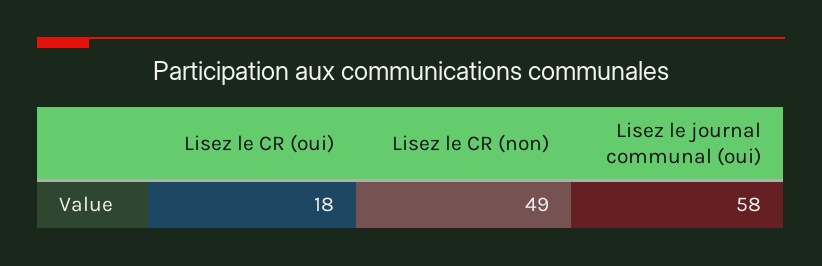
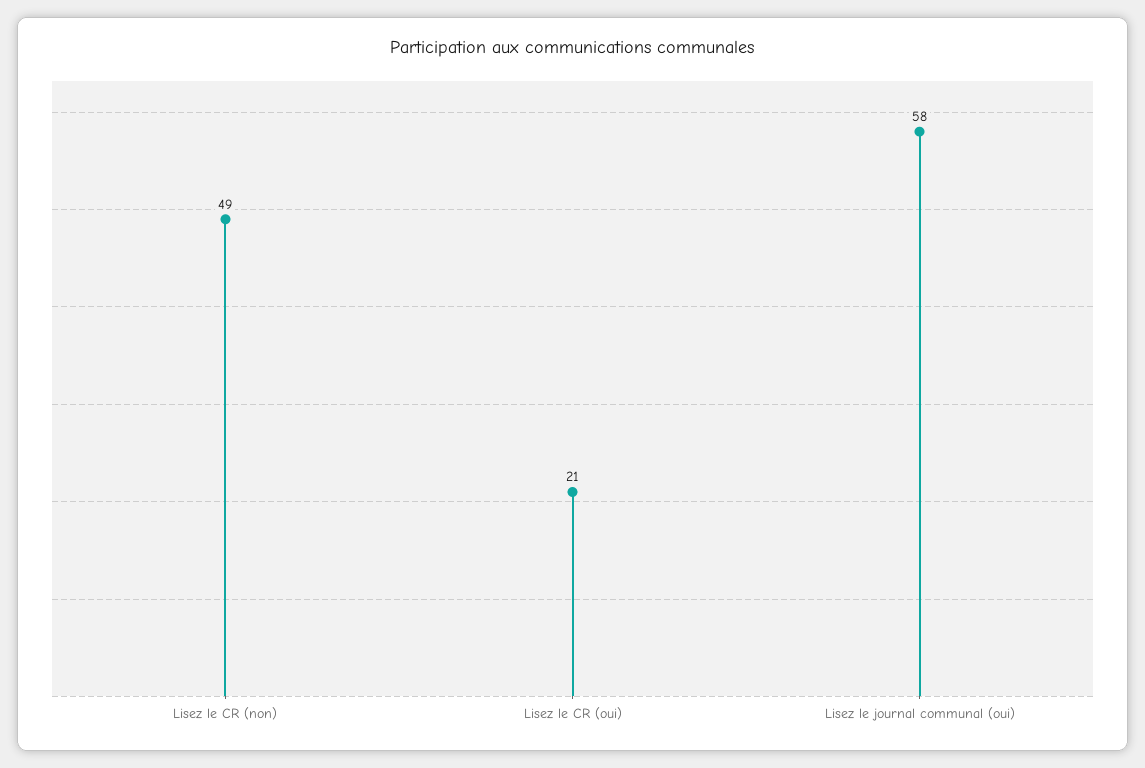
  {
-   "Lisez le CR (oui)": 18,
+   "Lisez le CR (oui)": 21,
    "Lisez le CR (non)": 49,
    "Lisez le journal communal (oui)": 58
  }

